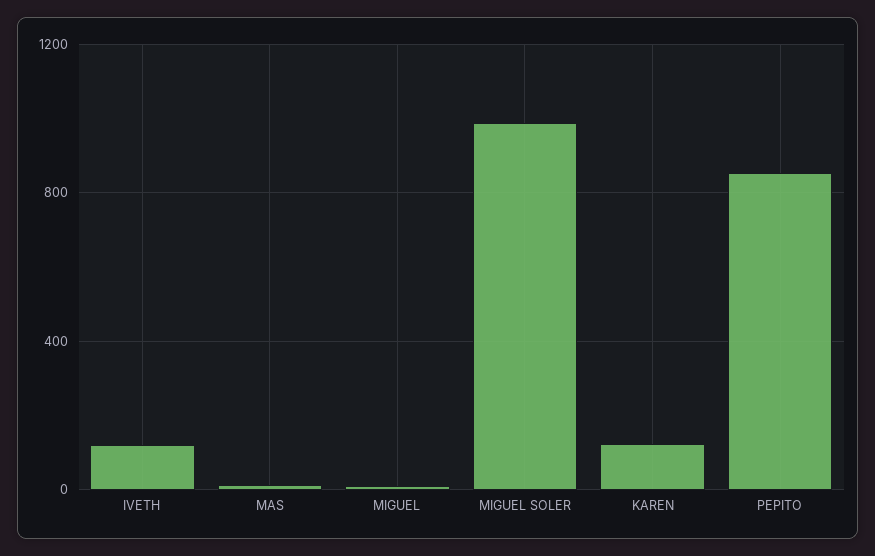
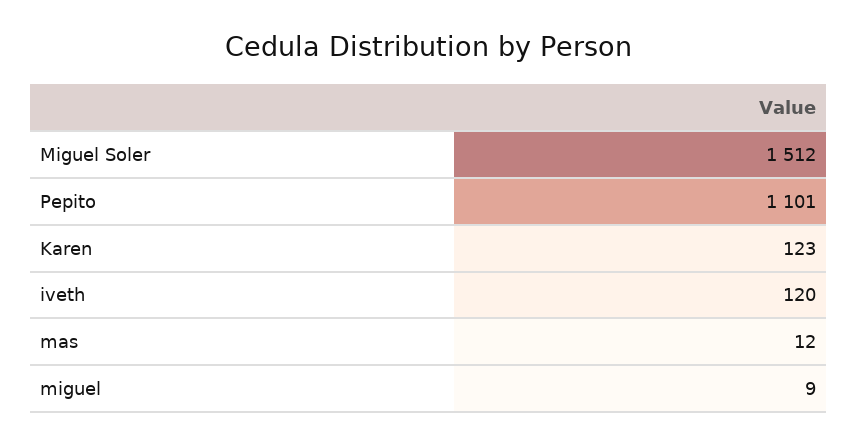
  {
    "IVETH": 120,
    "MAS": 12,
    "MIGUEL": 9,
-   "MIGUEL SOLER": 1000,
+   "MIGUEL SOLER": 1512,
    "KAREN": 123,
-   "PEPITO": 850
+   "PEPITO": 1101
  }

